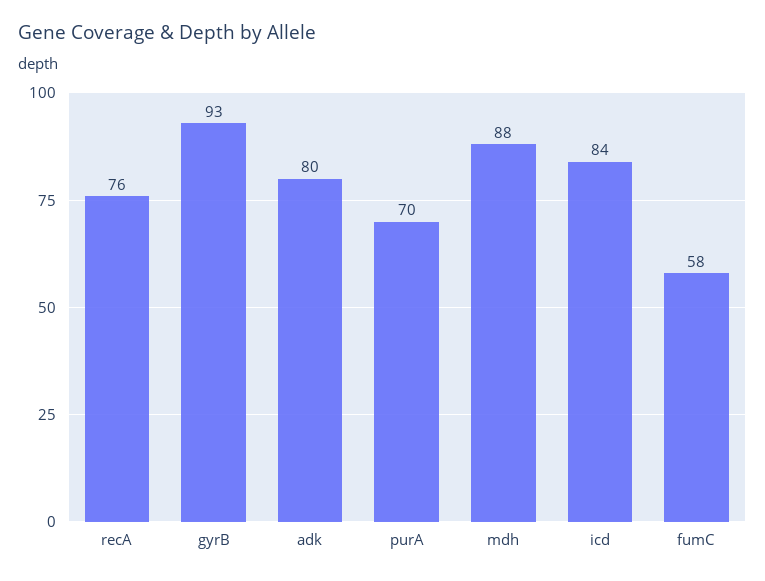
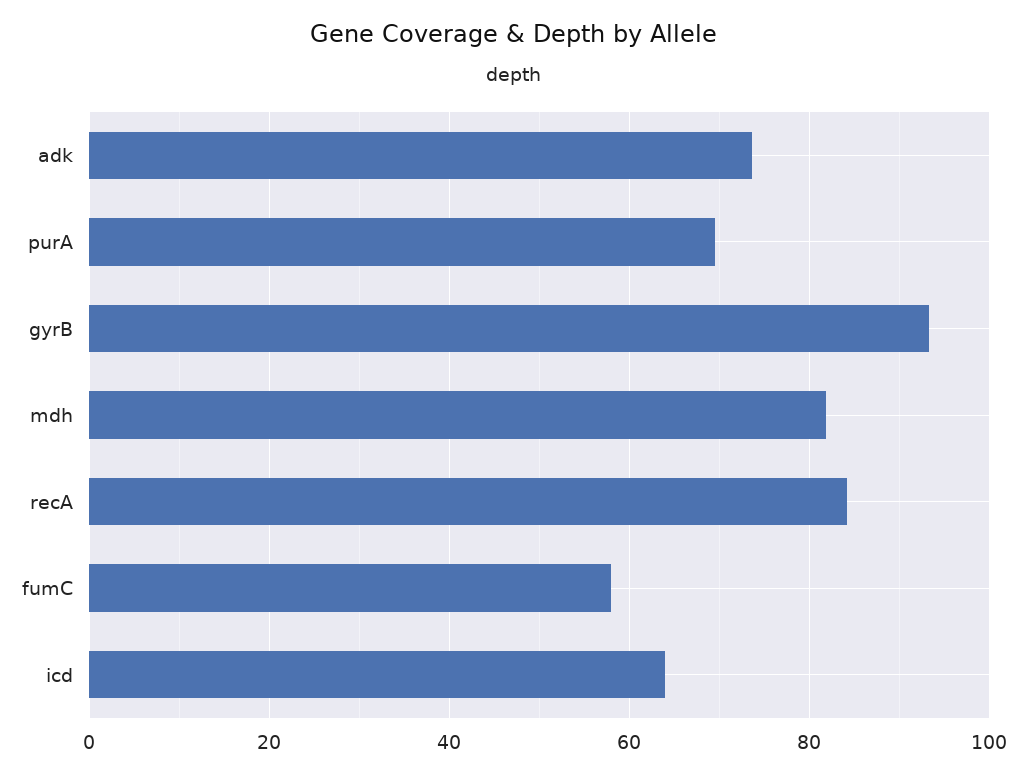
  {
-   "recA": 76,
+   "recA": 84,
    "gyrB": 93,
-   "adk": 80,
+   "adk": 74,
    "purA": 70,
-   "mdh": 88,
+   "mdh": 82,
-   "icd": 84,
+   "icd": 64,
    "fumC": 58
  }

